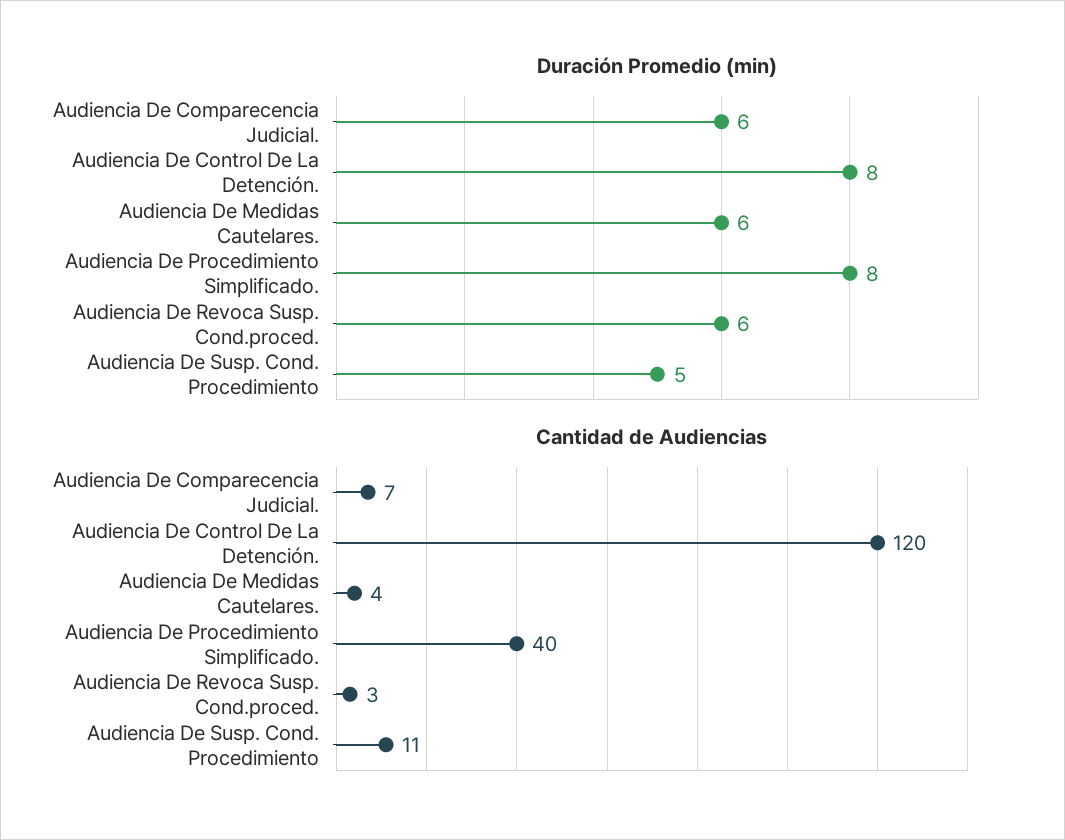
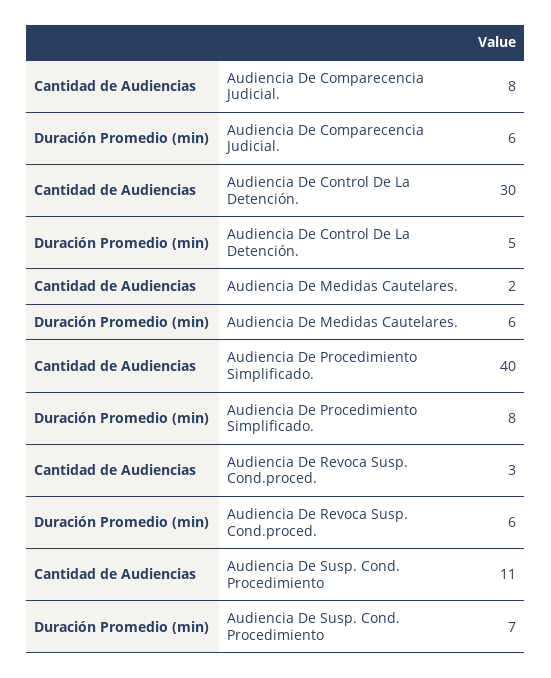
  {
    "Duración Promedio (min)": {
      "Audiencia De Comparecencia Judicial.": 6,
-     "Audiencia De Control De La Detención.": 8,
+     "Audiencia De Control De La Detención.": 5,
      "Audiencia De Medidas Cautelares.": 6,
      "Audiencia De Procedimiento Simplificado.": 8,
      "Audiencia De Revoca Susp. Cond.proced.": 6,
-     "Audiencia De Susp. Cond. Procedimiento": 5
+     "Audiencia De Susp. Cond. Procedimiento": 7
    },
    "Cantidad de Audiencias": {
-     "Audiencia De Comparecencia Judicial.": 7,
+     "Audiencia De Comparecencia Judicial.": 8,
-     "Audiencia De Control De La Detención.": 120,
+     "Audiencia De Control De La Detención.": 30,
-     "Audiencia De Medidas Cautelares.": 4,
+     "Audiencia De Medidas Cautelares.": 2,
      "Audiencia De Procedimiento Simplificado.": 40,
      "Audiencia De Revoca Susp. Cond.proced.": 3,
      "Audiencia De Susp. Cond. Procedimiento": 11
    }
  }

